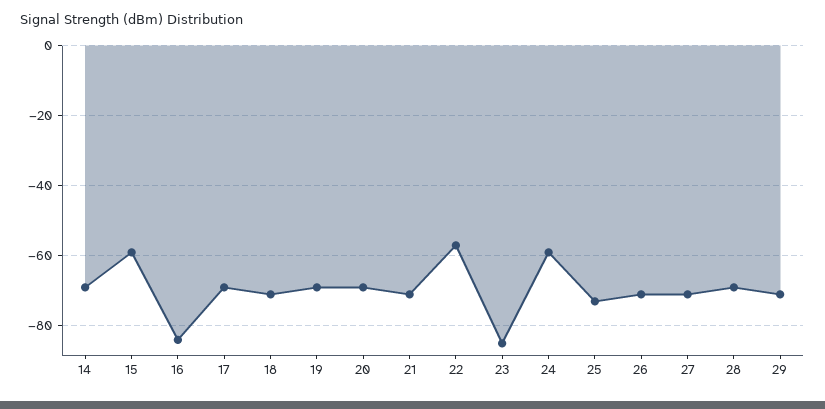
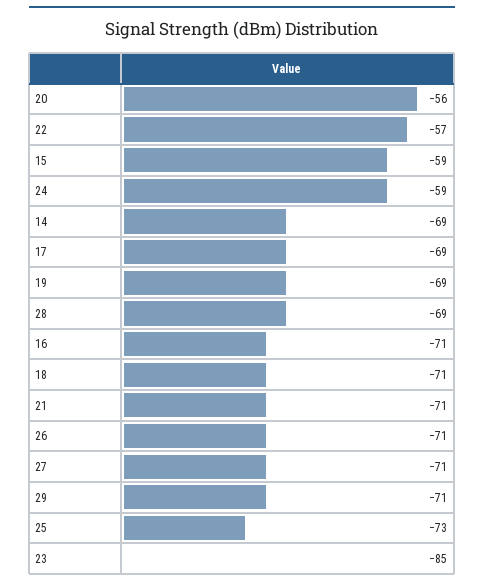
  {
    "14": -69,
    "15": -59,
-   "16": -85,
+   "16": -71,
    "17": -69,
    "18": -71,
    "19": -69,
-   "20": -70,
+   "20": -56,
    "21": -71,
    "22": -57,
    "23": -85,
    "24": -59,
    "25": -73,
    "26": -71,
    "27": -71,
    "28": -69,
    "29": -71
  }

